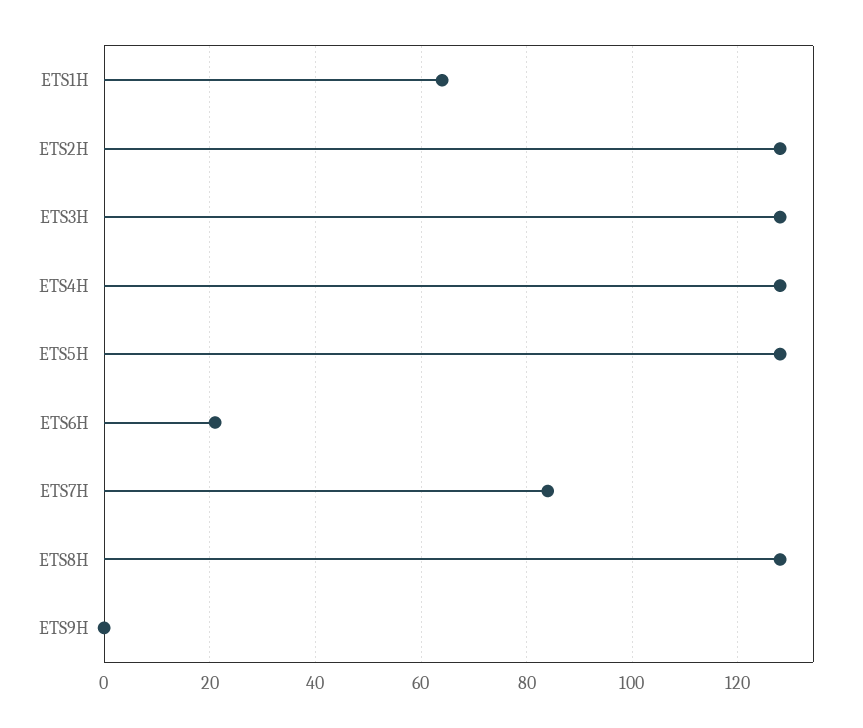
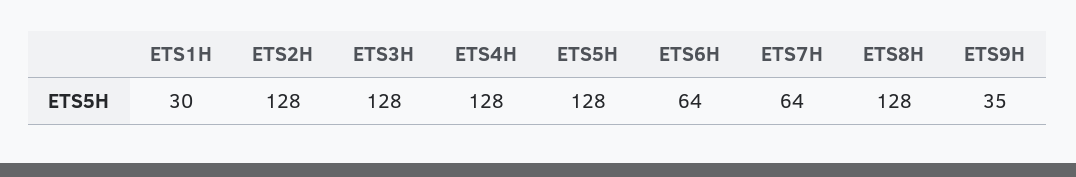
  {
-   "ETS1H": 65,
+   "ETS1H": 30,
    "ETS2H": 128,
    "ETS3H": 128,
    "ETS4H": 128,
    "ETS5H": 128,
-   "ETS6H": 20,
+   "ETS6H": 64,
-   "ETS7H": 85,
+   "ETS7H": 64,
    "ETS8H": 128,
-   "ETS9H": 0
+   "ETS9H": 35
  }

